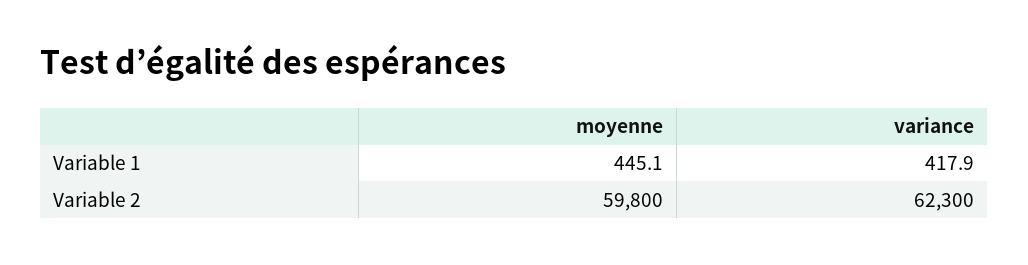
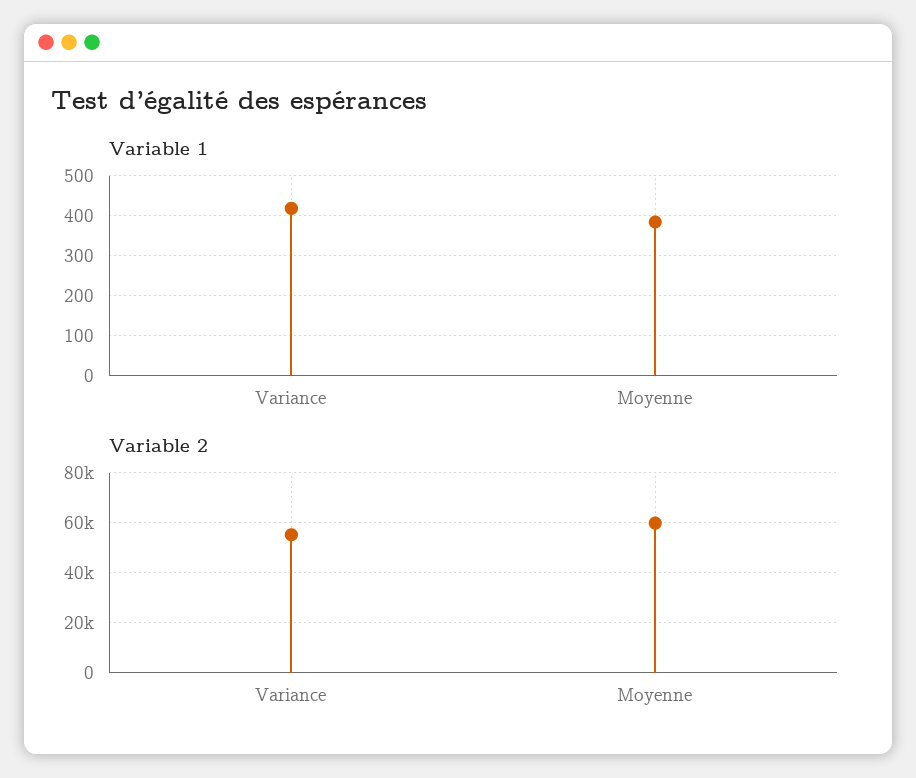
  {
    "Variable 1": {
-     "moyenne": 445.1,
+     "moyenne": 380,
      "variance": 417.9
    },
    "Variable 2": {
      "moyenne": 59800,
-     "variance": 62300
+     "variance": 55000
    }
  }

